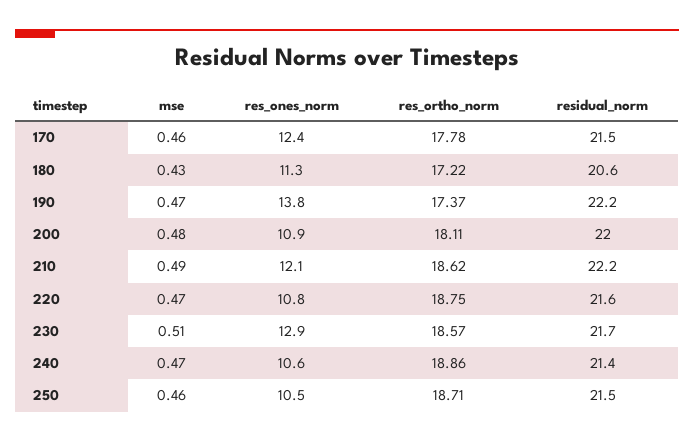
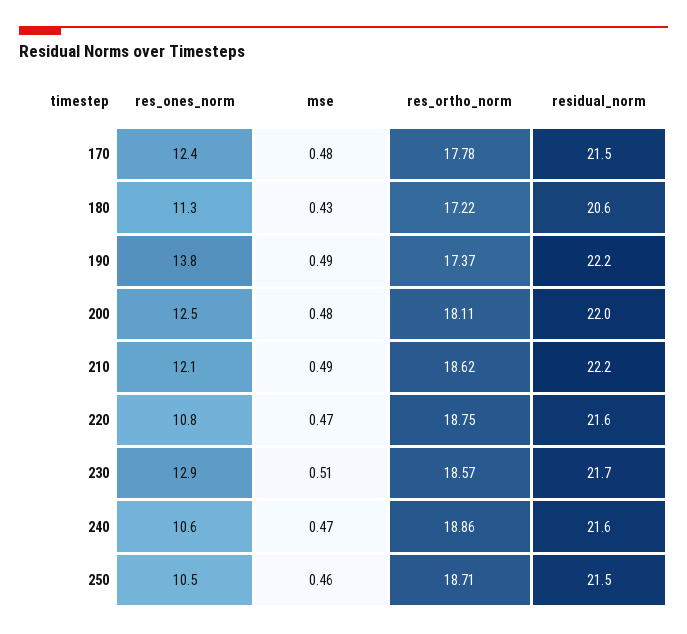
  {
    "mse": {
-     "170": 0.46,
+     "170": 0.48,
      "180": 0.43,
-     "190": 0.47,
+     "190": 0.49,
      "200": 0.48,
      "210": 0.49,
      "220": 0.47,
      "230": 0.51,
      "240": 0.47,
      "250": 0.46
    },
    "res_ones_norm": {
      "170": 12.4,
      "180": 11.3,
      "190": 13.8,
-     "200": 10.9,
+     "200": 12.5,
      "210": 12.1,
      "220": 10.8,
      "230": 12.9,
      "240": 10.6,
      "250": 10.5
    },
    "res_ortho_norm": {
      "170": 17.78,
      "180": 17.22,
      "190": 17.37,
      "200": 18.11,
      "210": 18.62,
      "220": 18.75,
      "230": 18.57,
      "240": 18.86,
      "250": 18.71
    },
    "residual_norm": {
      "170": 21.5,
      "180": 20.6,
      "190": 22.2,
      "200": 22,
      "210": 22.2,
      "220": 21.6,
      "230": 21.7,
-     "240": 21.4,
+     "240": 21.6,
      "250": 21.5
    }
  }

